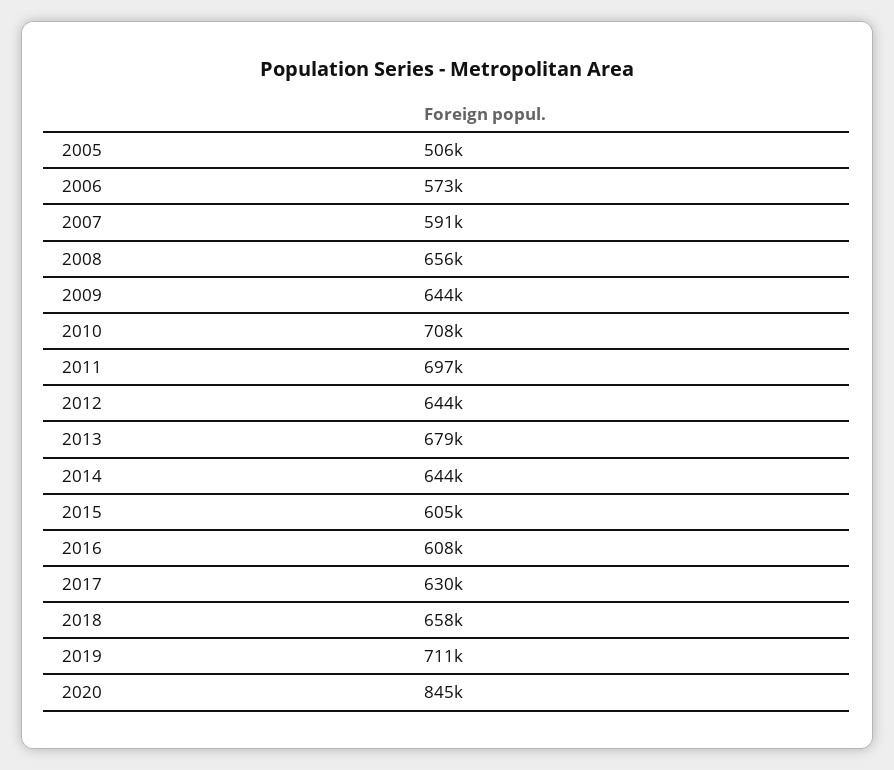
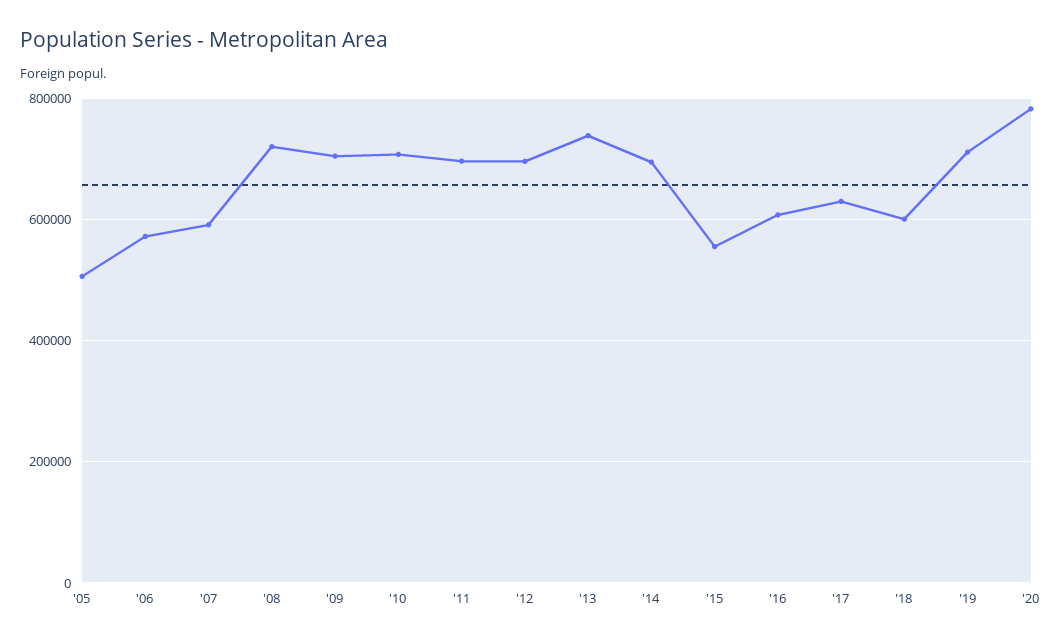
  {
    "2005": 506000,
    "2006": 573000,
    "2007": 591000,
-   "2008": 656000,
+   "2008": 720000,
-   "2009": 644000,
+   "2009": 700000,
    "2010": 708000,
    "2011": 697000,
-   "2012": 644000,
+   "2012": 700000,
-   "2013": 679000,
+   "2013": 740000,
-   "2014": 644000,
+   "2014": 700000,
-   "2015": 605000,
+   "2015": 560000,
    "2016": 608000,
    "2017": 630000,
-   "2018": 658000,
+   "2018": 600000,
    "2019": 711000,
-   "2020": 845000
+   "2020": 780000
  }

